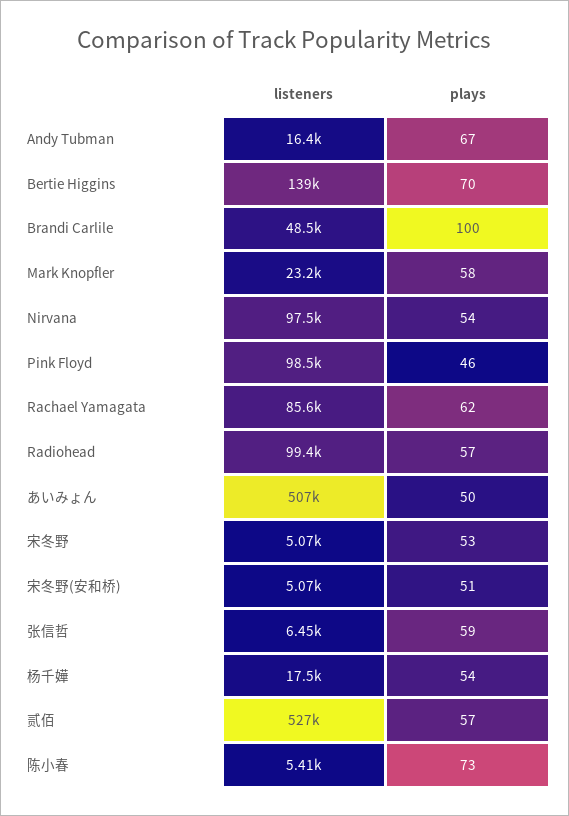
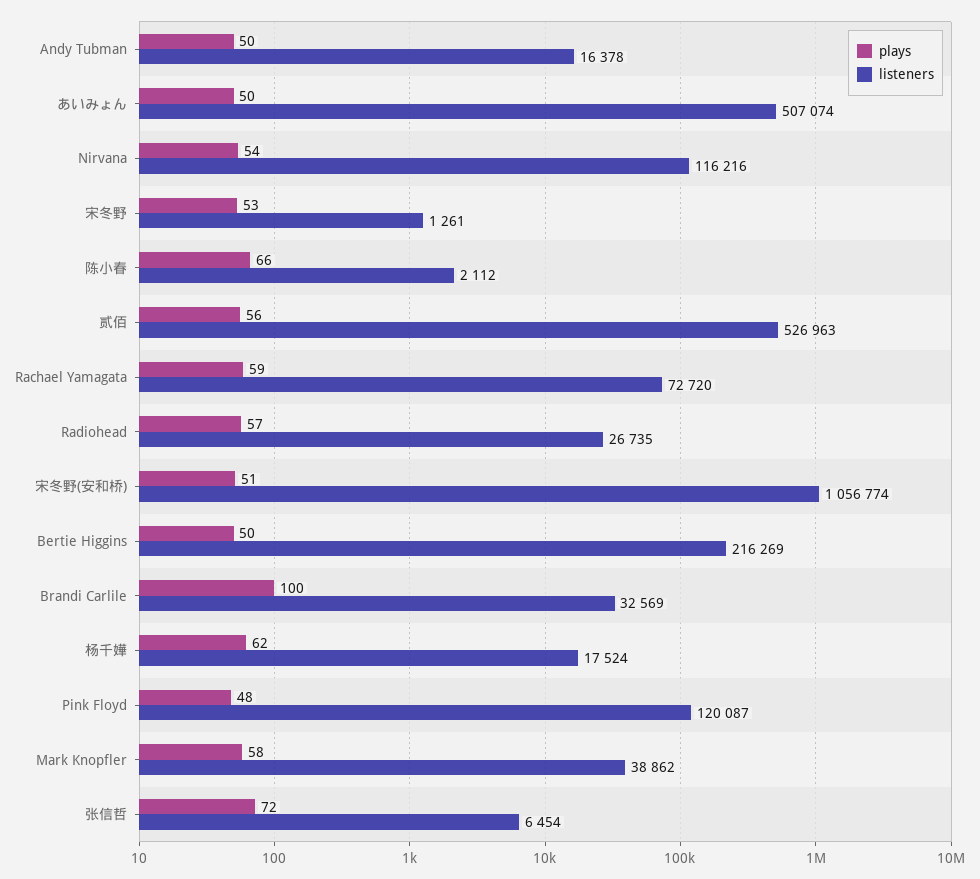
  {
    "listeners": {
      "Andy Tubman": 16378,
-     "Bertie Higgins": 139000,
+     "Bertie Higgins": 216269,
-     "Brandi Carlile": 48500,
+     "Brandi Carlile": 32569,
-     "Mark Knopfler": 23200,
+     "Mark Knopfler": 38862,
-     "Nirvana": 97500,
+     "Nirvana": 116216,
-     "Pink Floyd": 98500,
+     "Pink Floyd": 120087,
-     "Rachael Yamagata": 85600,
+     "Rachael Yamagata": 72720,
-     "Radiohead": 99400,
+     "Radiohead": 26735,
      "あいみょん": 507074,
-     "宋冬野": 5070,
+     "宋冬野": 1261,
-     "宋冬野(安和桥)": 5070,
+     "宋冬野(安和桥)": 1056774,
      "张信哲": 6454,
      "杨千嬅": 17524,
      "贰佰": 526963,
-     "陈小春": 5410
+     "陈小春": 2112
    },
    "plays": {
-     "Andy Tubman": 67,
+     "Andy Tubman": 50,
-     "Bertie Higgins": 70,
+     "Bertie Higgins": 50,
      "Brandi Carlile": 100,
      "Mark Knopfler": 58,
      "Nirvana": 54,
-     "Pink Floyd": 46,
+     "Pink Floyd": 48,
-     "Rachael Yamagata": 62,
+     "Rachael Yamagata": 59,
      "Radiohead": 57,
      "あいみょん": 50,
      "宋冬野": 53,
      "宋冬野(安和桥)": 51,
-     "张信哲": 59,
+     "张信哲": 72,
-     "杨千嬅": 54,
+     "杨千嬅": 62,
-     "贰佰": 57,
+     "贰佰": 56,
-     "陈小春": 73
+     "陈小春": 66
    }
  }

